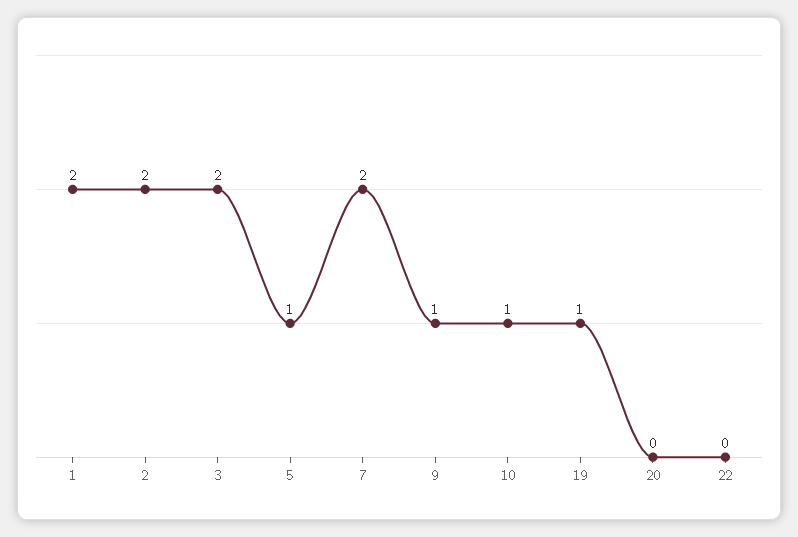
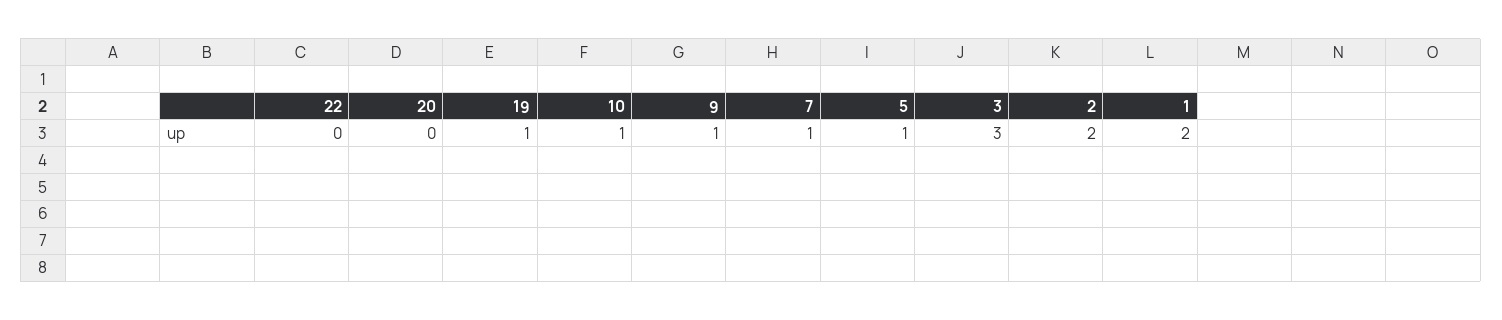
  {
    "1": 2,
    "2": 2,
-   "3": 2,
+   "3": 3,
    "5": 1,
-   "7": 2,
+   "7": 1,
    "9": 1,
    "10": 1,
    "19": 1,
    "20": 0,
    "22": 0
  }

